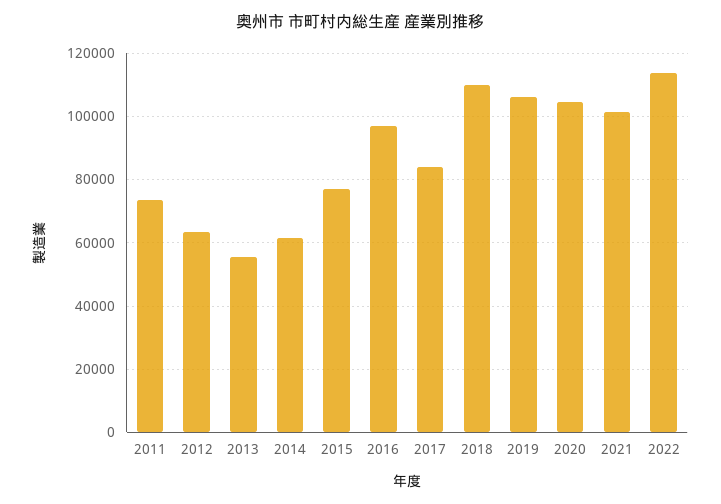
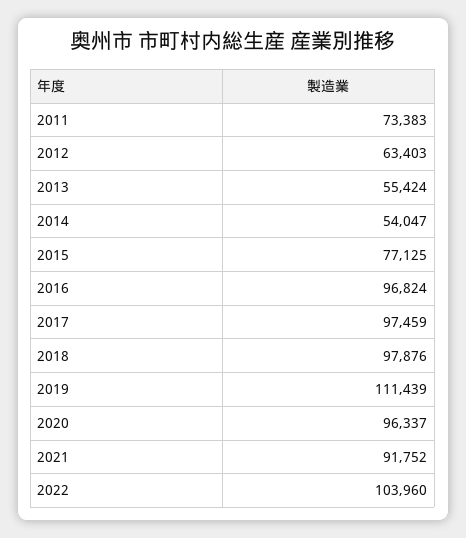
  {
    "2011": 73383,
    "2012": 63403,
    "2013": 55424,
-   "2014": 62000,
+   "2014": 54047,
    "2015": 77125,
    "2016": 96824,
-   "2017": 84000,
+   "2017": 97459,
-   "2018": 110000,
+   "2018": 97876,
-   "2019": 106000,
+   "2019": 111439,
-   "2020": 104000,
+   "2020": 96337,
-   "2021": 102000,
+   "2021": 91752,
-   "2022": 114000
+   "2022": 103960
  }

